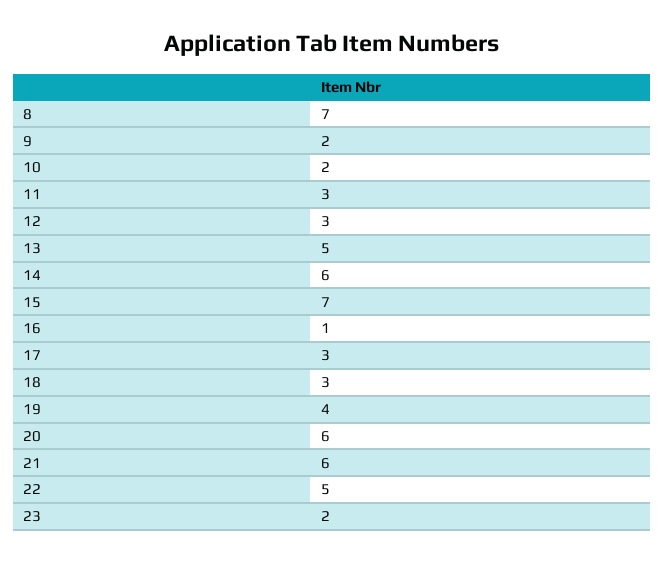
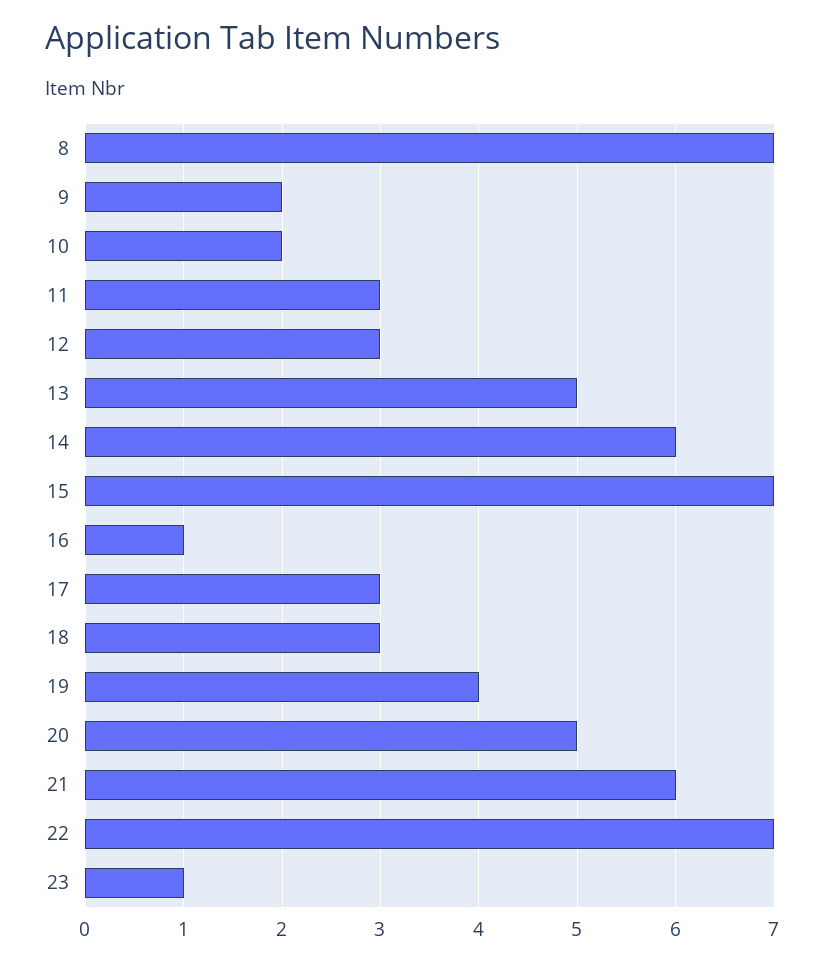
  {
    "8": 7,
    "9": 2,
    "10": 2,
    "11": 3,
    "12": 3,
    "13": 5,
    "14": 6,
    "15": 7,
    "16": 1,
    "17": 3,
    "18": 3,
    "19": 4,
-   "20": 6,
+   "20": 5,
    "21": 6,
-   "22": 5,
+   "22": 7,
-   "23": 2
+   "23": 1
  }

